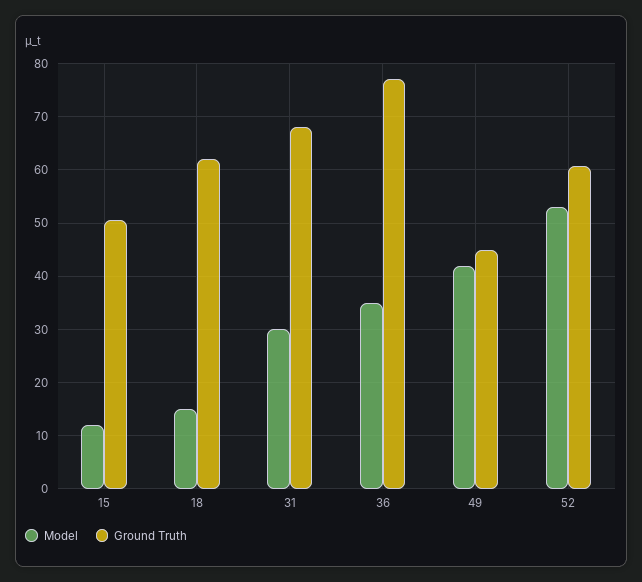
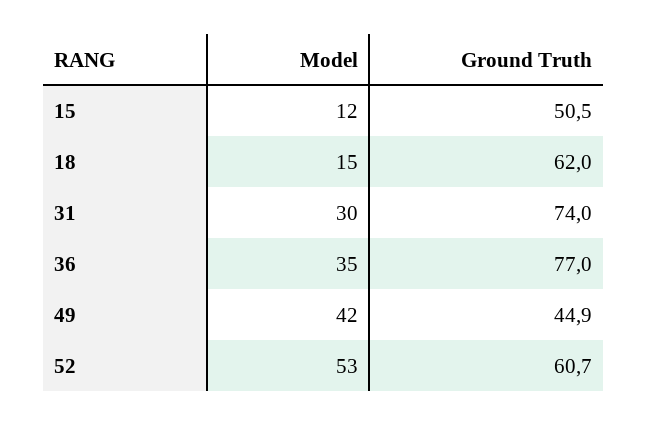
  {
    "Model": {
      "15": 12,
      "18": 15,
      "31": 30,
      "36": 35,
      "49": 42,
      "52": 53
    },
    "Ground Truth": {
      "15": 50.5,
      "18": 62,
-     "31": 68,
+     "31": 74,
      "36": 77,
      "49": 44.9,
      "52": 60.7
    }
  }

